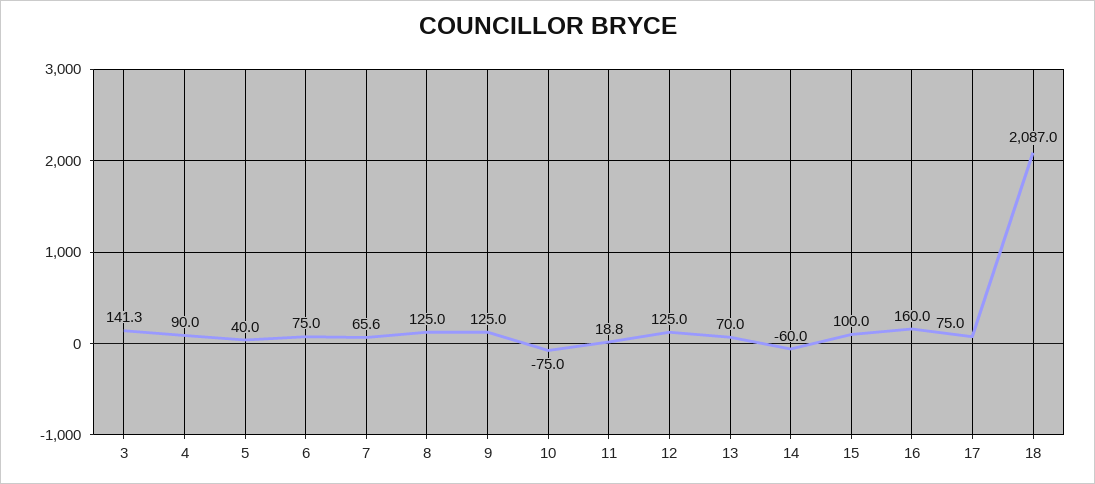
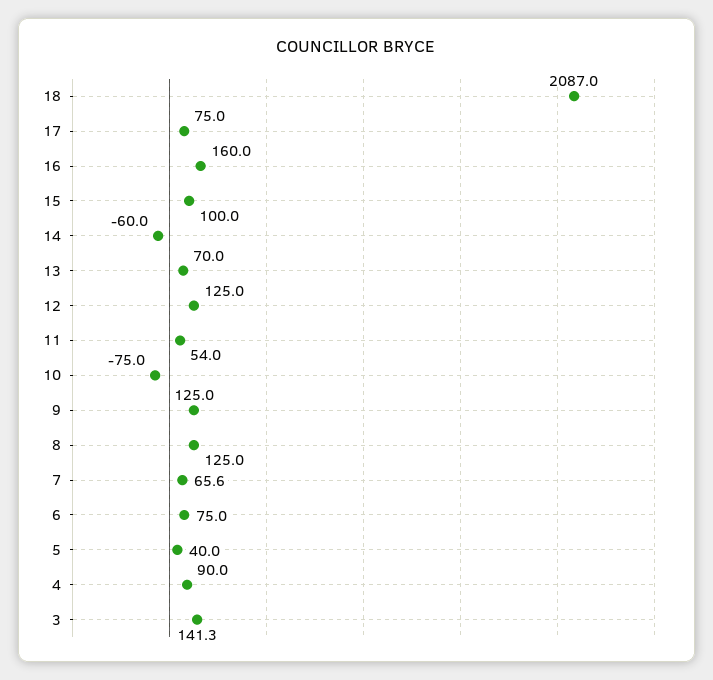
  {
    "3": 141.3,
    "4": 90,
    "5": 40,
    "6": 75,
    "7": 65.6,
    "8": 125,
    "9": 125,
    "10": -75,
-   "11": 18.8,
+   "11": 54,
    "12": 125,
    "13": 70,
    "14": -60,
    "15": 100,
    "16": 160,
    "17": 75,
    "18": 2087
  }

